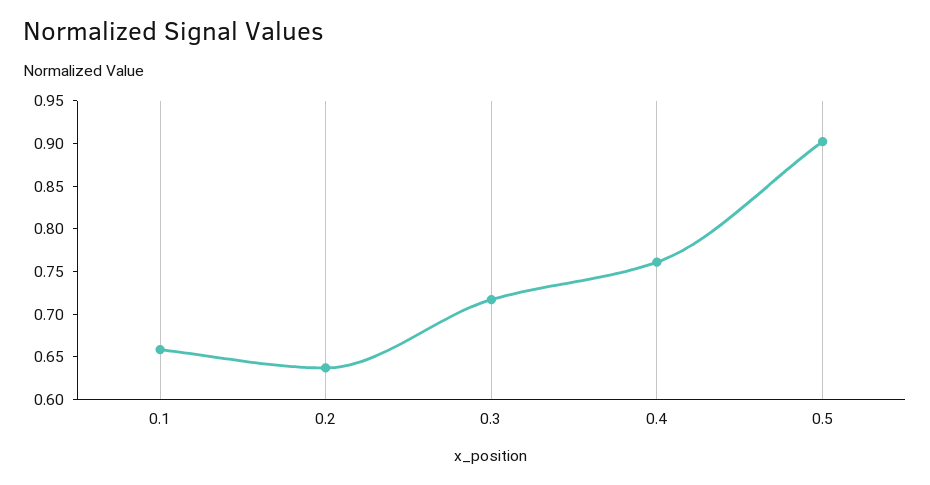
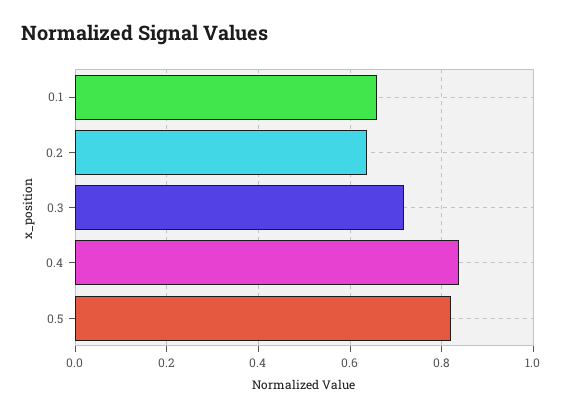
  {
    "0.1": 0.66,
    "0.2": 0.64,
    "0.3": 0.72,
-   "0.4": 0.76,
+   "0.4": 0.84,
-   "0.5": 0.9
+   "0.5": 0.82
  }

